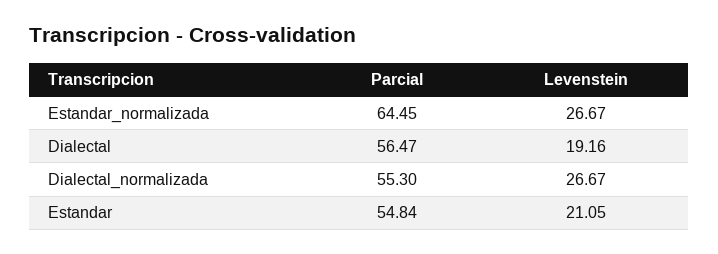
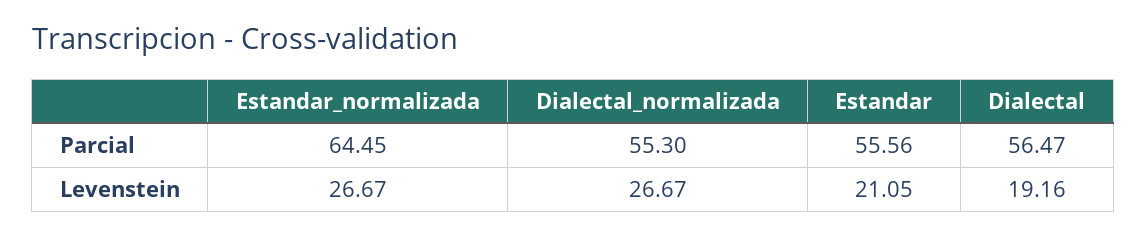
  {
    "Parcial": {
      "Estandar_normalizada": 64.45,
      "Dialectal": 56.47,
      "Dialectal_normalizada": 55.3,
-     "Estandar": 54.84
+     "Estandar": 55.56
    },
    "Levenstein": {
      "Estandar_normalizada": 26.67,
      "Dialectal": 19.16,
      "Dialectal_normalizada": 26.67,
      "Estandar": 21.05
    }
  }

